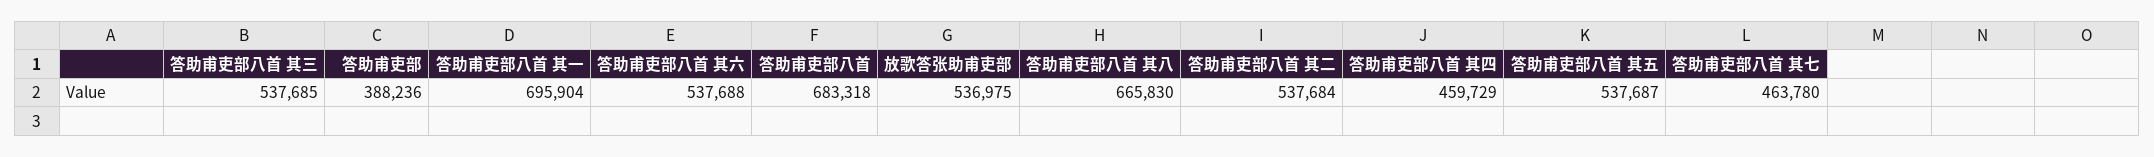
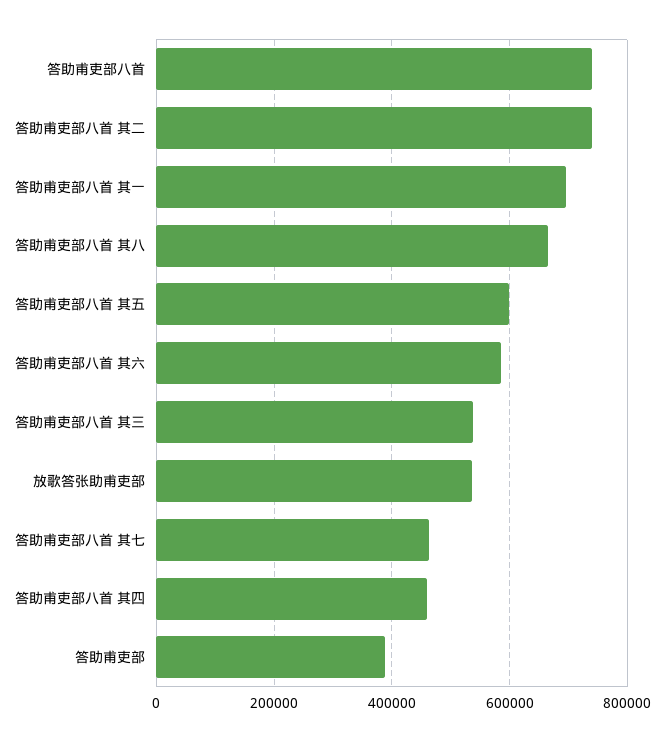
  {
    "答助甫吏部八首 其三": 537685,
    "答助甫吏部": 388236,
    "答助甫吏部八首 其一": 695904,
-   "答助甫吏部八首 其六": 537688,
+   "答助甫吏部八首 其六": 580000,
-   "答助甫吏部八首": 683318,
+   "答助甫吏部八首": 740000,
    "放歌答张助甫吏部": 536975,
    "答助甫吏部八首 其八": 665830,
-   "答助甫吏部八首 其二": 537684,
+   "答助甫吏部八首 其二": 740000,
    "答助甫吏部八首 其四": 459729,
-   "答助甫吏部八首 其五": 537687,
+   "答助甫吏部八首 其五": 600000,
    "答助甫吏部八首 其七": 463780
  }

